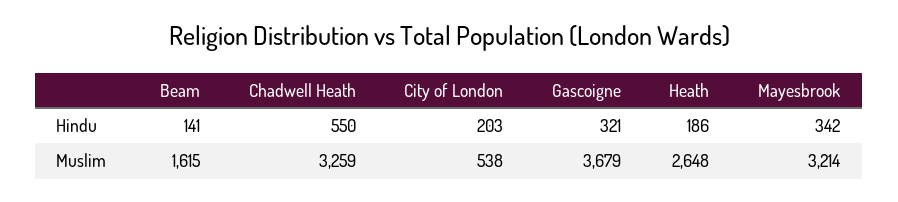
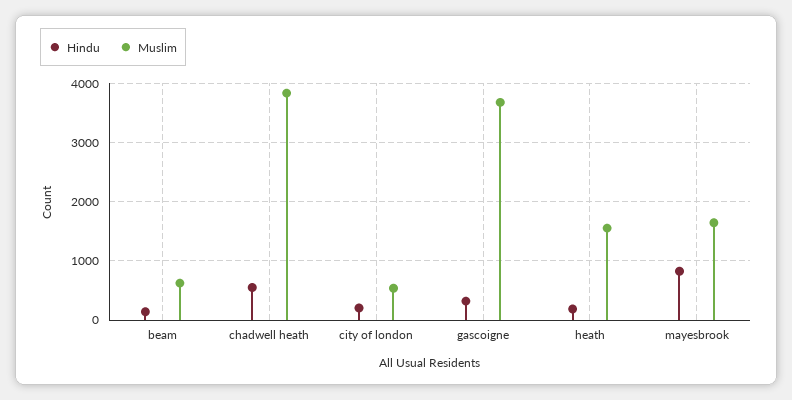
  {
    "Hindu": {
      "Beam": 141,
      "Chadwell Heath": 550,
      "City of London": 203,
      "Gascoigne": 321,
      "Heath": 186,
-     "Mayesbrook": 342
+     "Mayesbrook": 800
    },
    "Muslim": {
-     "Beam": 1615,
+     "Beam": 600,
-     "Chadwell Heath": 3259,
+     "Chadwell Heath": 3800,
      "City of London": 538,
      "Gascoigne": 3679,
-     "Heath": 2648,
+     "Heath": 1600,
-     "Mayesbrook": 3214
+     "Mayesbrook": 1600
    }
  }

